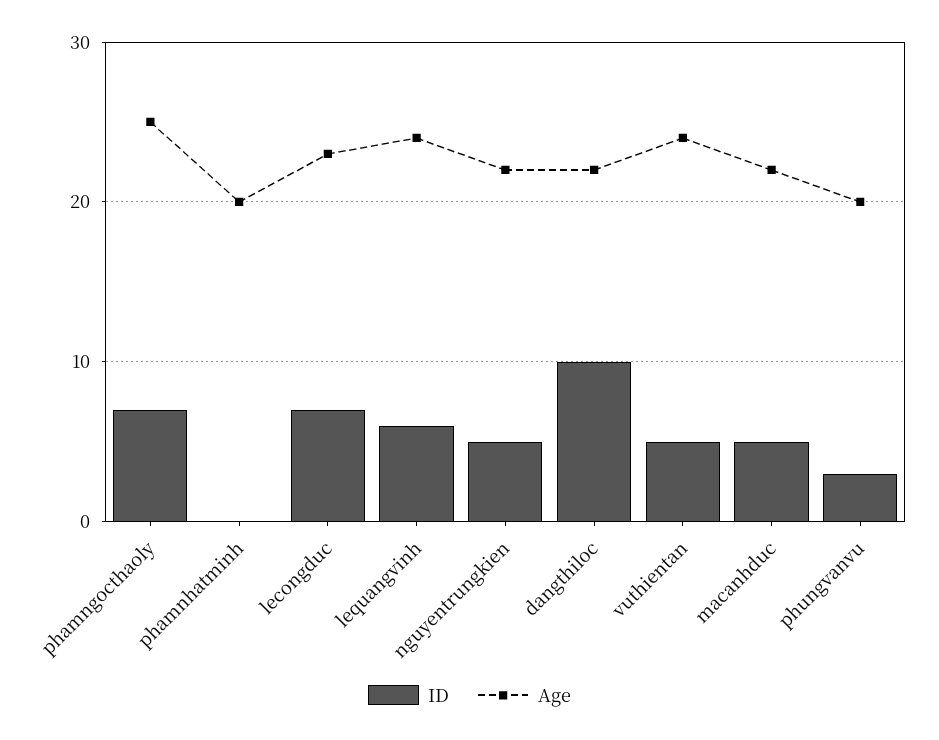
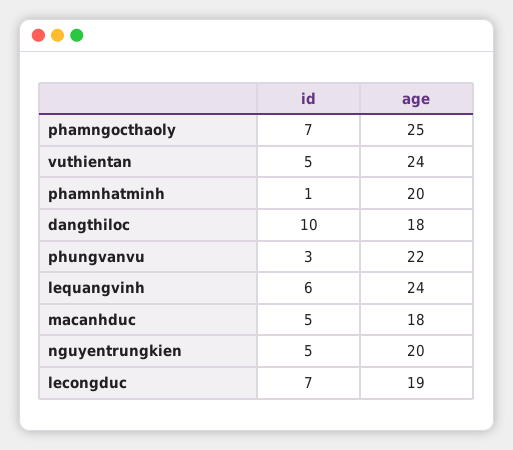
  {
    "ID": {
      "phamngocthaoly": 7,
-     "phamnhatminh": 0,
+     "phamnhatminh": 1,
      "lecongduc": 7,
      "lequangvinh": 6,
      "nguyentrungkien": 5,
      "dangthiloc": 10,
      "vuthientan": 5,
      "macanhduc": 5,
      "phungvanvu": 3
    },
    "Age": {
      "phamngocthaoly": 25,
      "phamnhatminh": 20,
-     "lecongduc": 23,
+     "lecongduc": 19,
      "lequangvinh": 24,
-     "nguyentrungkien": 22,
+     "nguyentrungkien": 20,
-     "dangthiloc": 22,
+     "dangthiloc": 18,
      "vuthientan": 24,
-     "macanhduc": 22,
+     "macanhduc": 18,
-     "phungvanvu": 20
+     "phungvanvu": 22
    }
  }

